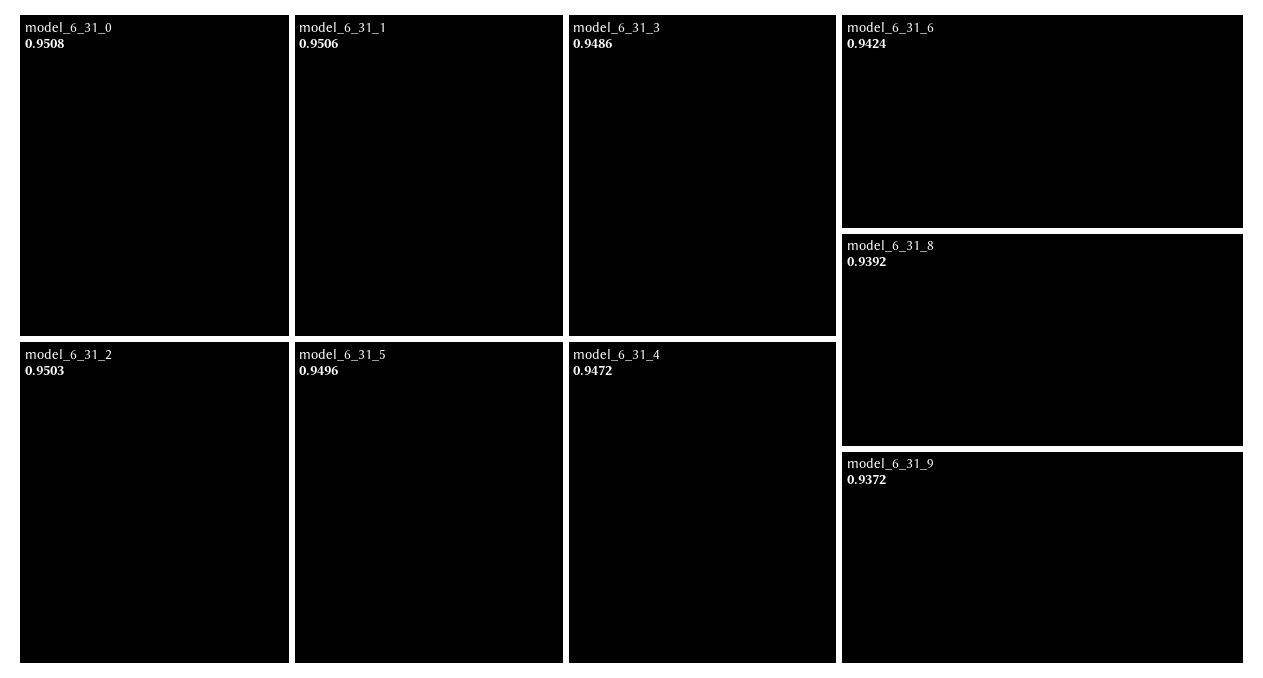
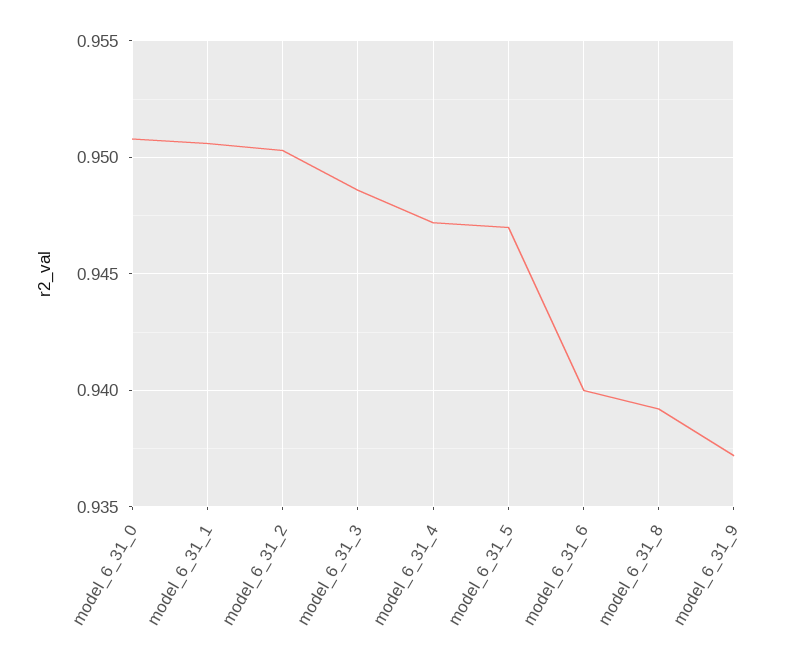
  {
    "model_6_31_0": 0.9508,
    "model_6_31_1": 0.9506,
    "model_6_31_2": 0.9503,
-   "model_6_31_5": 0.9496,
+   "model_6_31_5": 0.947,
    "model_6_31_3": 0.9486,
    "model_6_31_4": 0.9472,
-   "model_6_31_6": 0.9424,
+   "model_6_31_6": 0.94,
    "model_6_31_8": 0.9392,
    "model_6_31_9": 0.9372
  }

